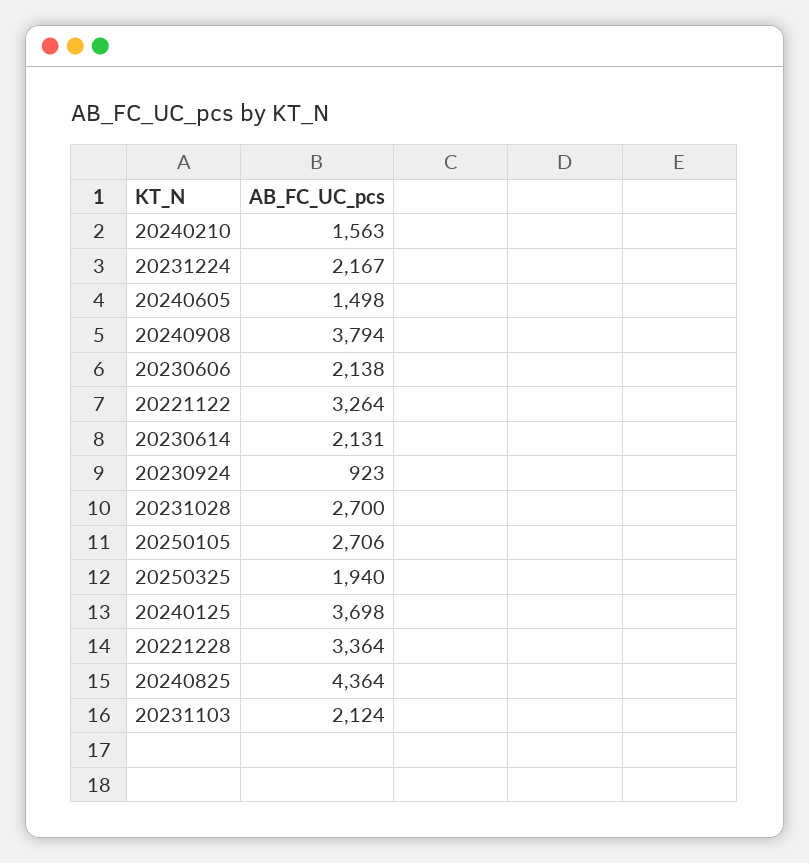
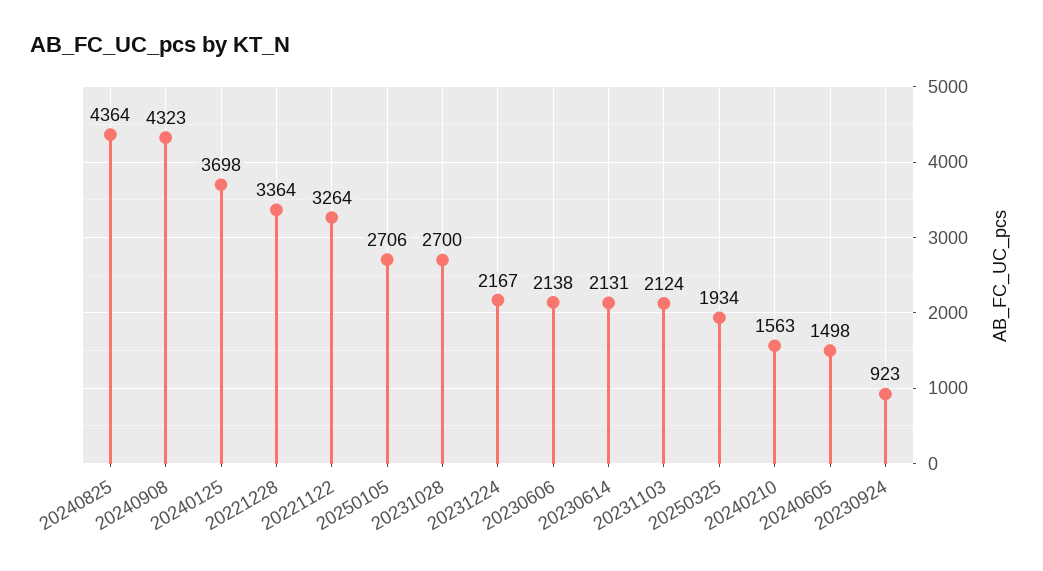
  {
    "20240210": 1563,
    "20231224": 2167,
    "20240605": 1498,
-   "20240908": 3794,
+   "20240908": 4323,
    "20230606": 2138,
    "20221122": 3264,
    "20230614": 2131,
    "20230924": 923,
    "20231028": 2700,
    "20250105": 2706,
-   "20250325": 1940,
+   "20250325": 1934,
    "20240125": 3698,
    "20221228": 3364,
    "20240825": 4364,
    "20231103": 2124
  }

